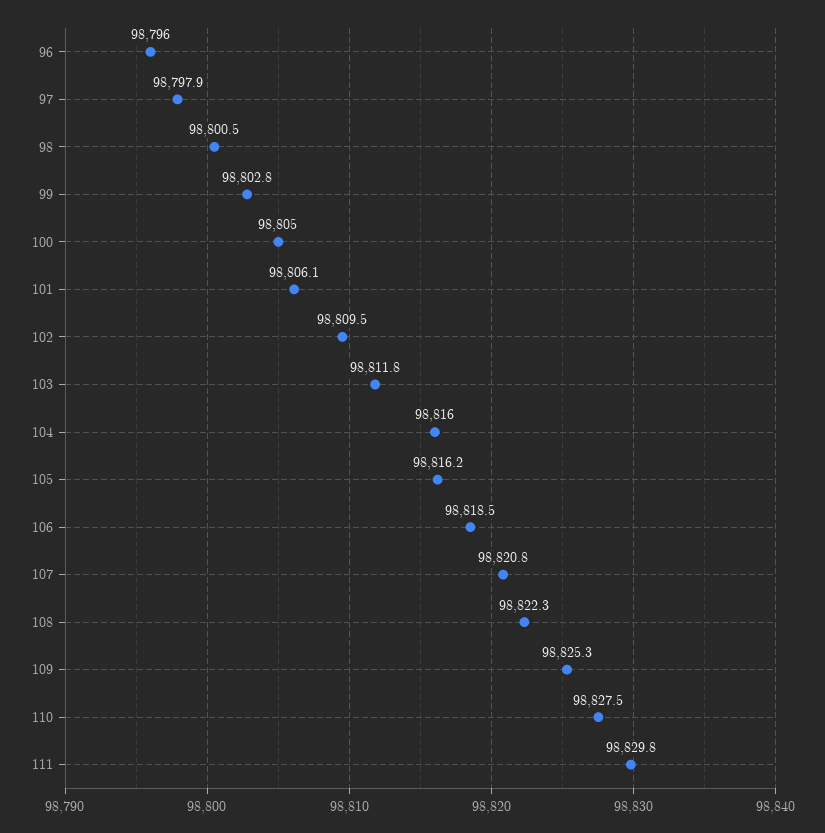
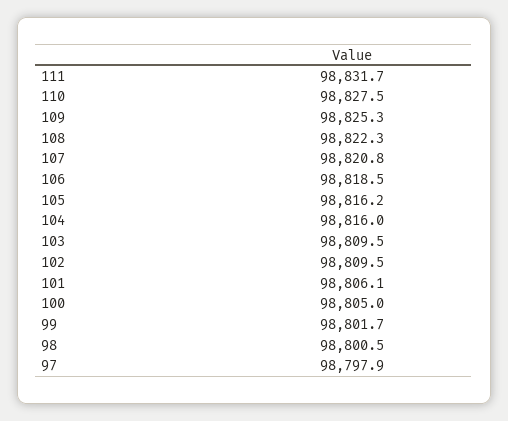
  {
-   "96": 98796,
    "97": 98797.9,
    "98": 98800.5,
-   "99": 98802.8,
+   "99": 98801.7,
    "100": 98805,
    "101": 98806.1,
    "102": 98809.5,
-   "103": 98811.8,
+   "103": 98809.5,
    "104": 98816,
    "105": 98816.2,
    "106": 98818.5,
    "107": 98820.8,
    "108": 98822.3,
    "109": 98825.3,
    "110": 98827.5,
-   "111": 98829.8
+   "111": 98831.7
  }

